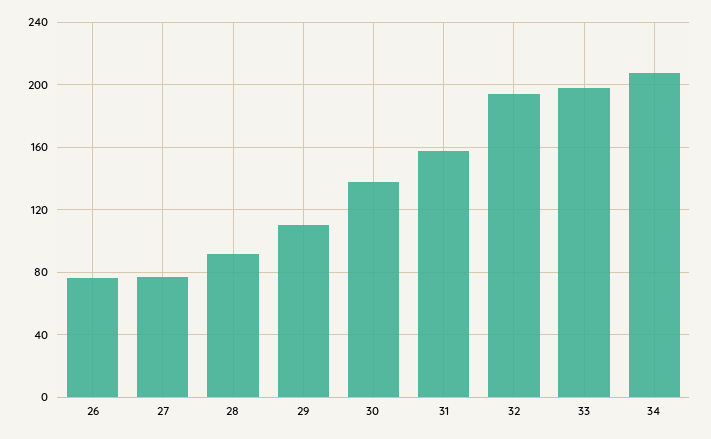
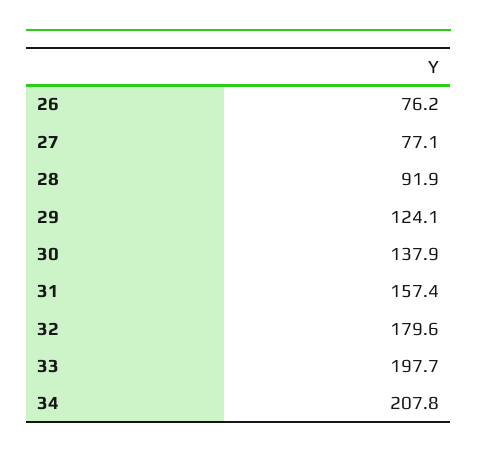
  {
    "26": 76.2,
    "27": 77.1,
    "28": 91.9,
-   "29": 110,
+   "29": 124.1,
    "30": 137.9,
    "31": 157.4,
-   "32": 195,
+   "32": 179.6,
    "33": 197.7,
    "34": 207.8
  }

